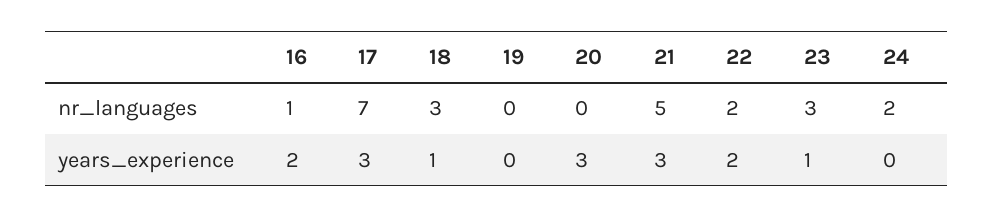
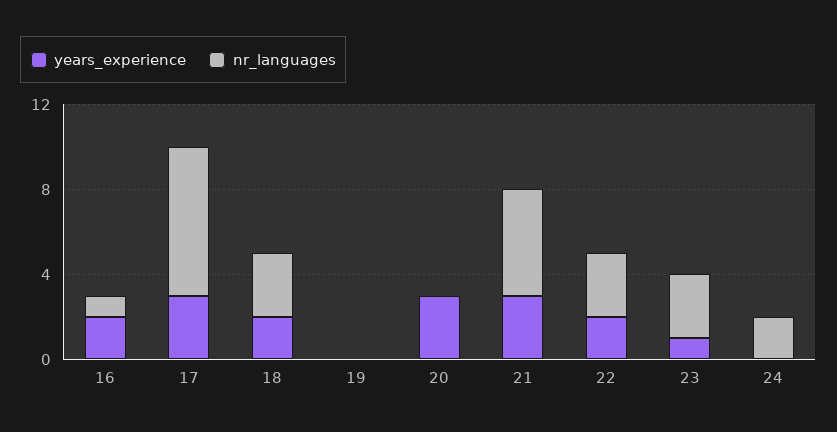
  {
    "nr_languages": {
      "16": 1,
      "17": 7,
      "18": 3,
      "19": 0,
      "20": 0,
      "21": 5,
-     "22": 2,
+     "22": 3,
      "23": 3,
      "24": 2
    },
    "years_experience": {
      "16": 2,
      "17": 3,
-     "18": 1,
+     "18": 2,
      "19": 0,
      "20": 3,
      "21": 3,
      "22": 2,
      "23": 1,
      "24": 0
    }
  }

